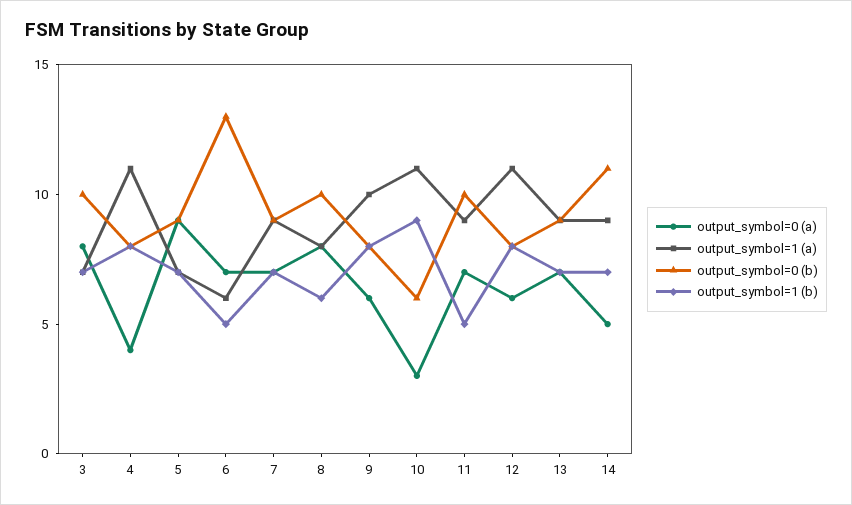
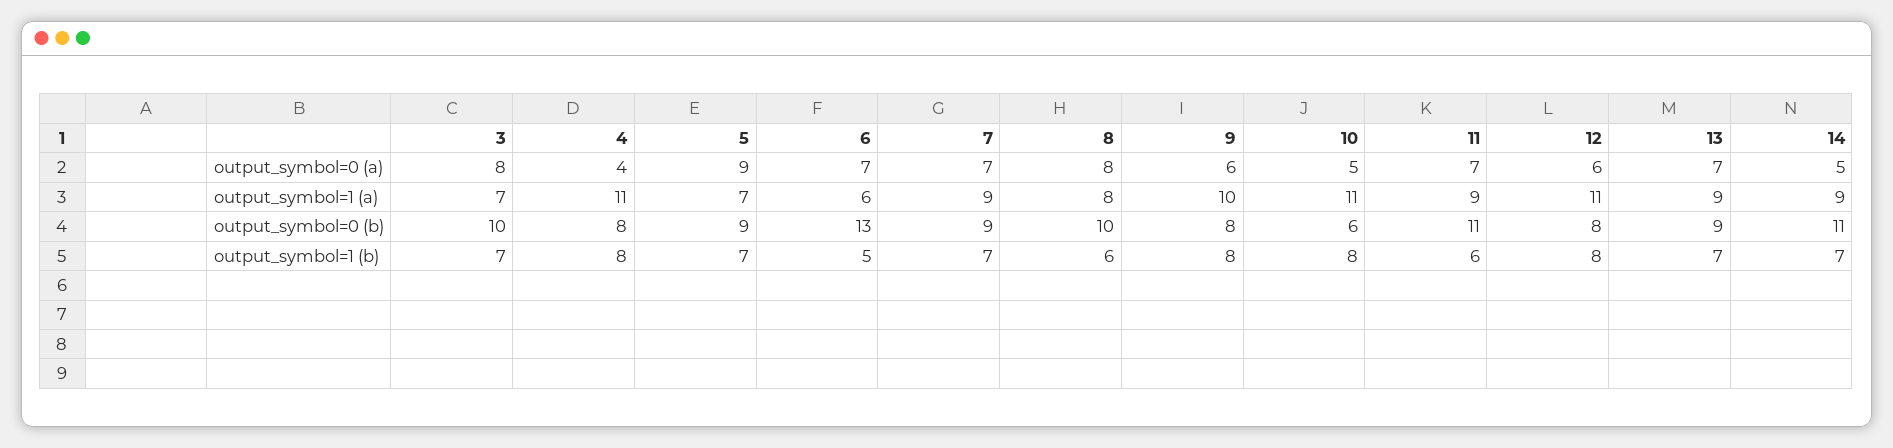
  {
    "output_symbol=0 (a)": {
      "3": 8,
      "4": 4,
      "5": 9,
      "6": 7,
      "7": 7,
      "8": 8,
      "9": 6,
-     "10": 3,
+     "10": 5,
      "11": 7,
      "12": 6,
      "13": 7,
      "14": 5
    },
    "output_symbol=1 (a)": {
      "3": 7,
      "4": 11,
      "5": 7,
      "6": 6,
      "7": 9,
      "8": 8,
      "9": 10,
      "10": 11,
      "11": 9,
      "12": 11,
      "13": 9,
      "14": 9
    },
    "output_symbol=0 (b)": {
      "3": 10,
      "4": 8,
      "5": 9,
      "6": 13,
      "7": 9,
      "8": 10,
      "9": 8,
      "10": 6,
-     "11": 10,
+     "11": 11,
      "12": 8,
      "13": 9,
      "14": 11
    },
    "output_symbol=1 (b)": {
      "3": 7,
      "4": 8,
      "5": 7,
      "6": 5,
      "7": 7,
      "8": 6,
      "9": 8,
-     "10": 9,
+     "10": 8,
-     "11": 5,
+     "11": 6,
      "12": 8,
      "13": 7,
      "14": 7
    }
  }

